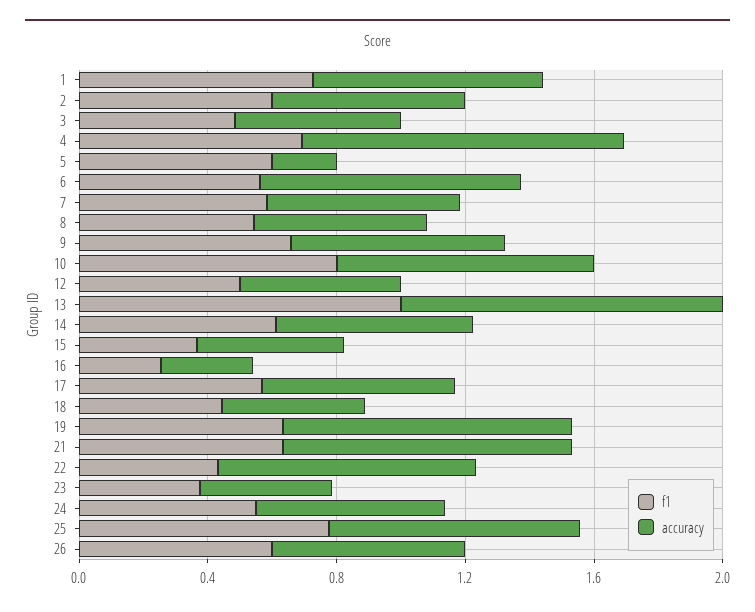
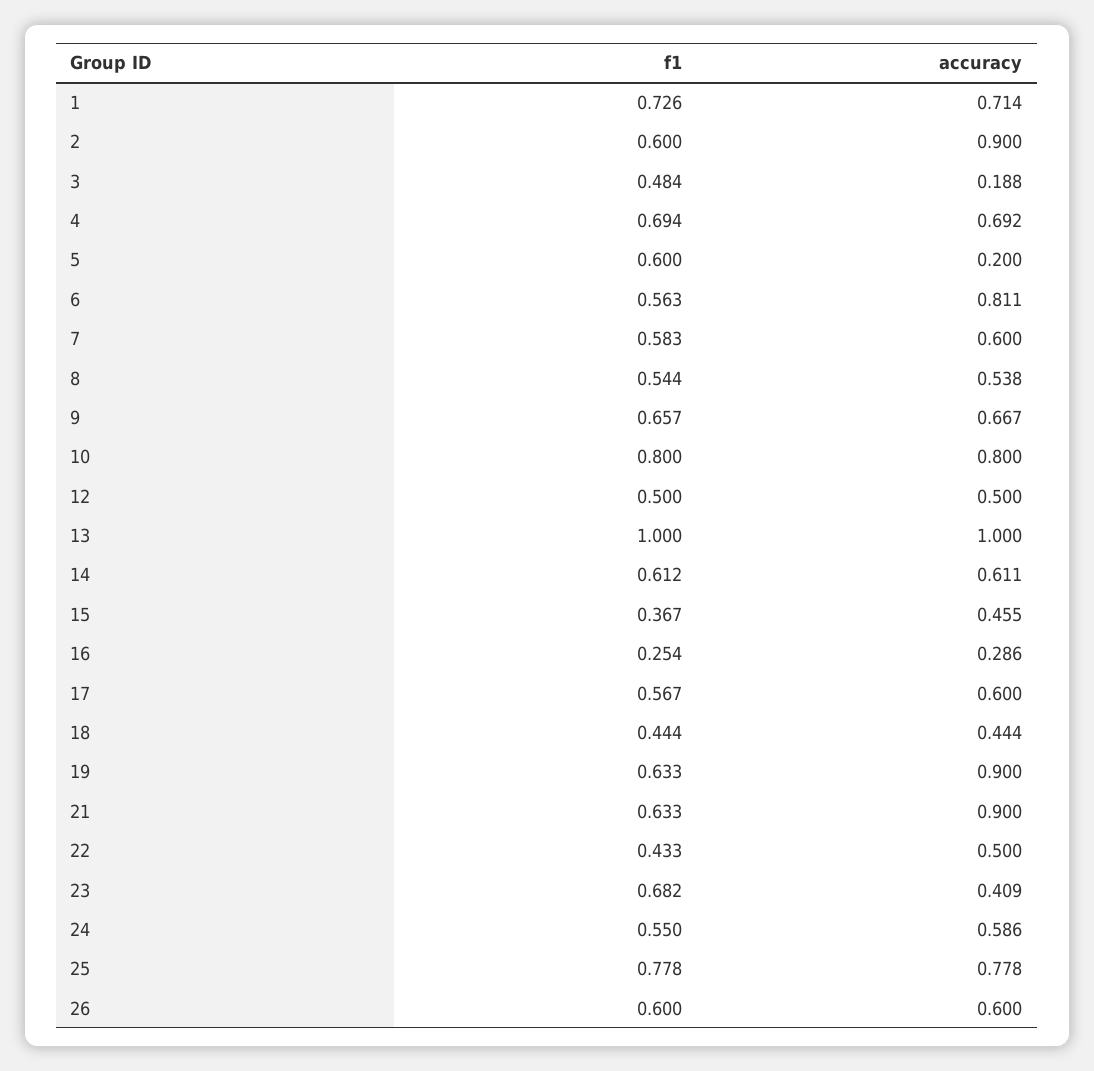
  {
    "f1": {
      "1": 0.726,
      "2": 0.6,
      "3": 0.484,
      "4": 0.694,
      "5": 0.6,
      "6": 0.563,
      "7": 0.583,
      "8": 0.544,
      "9": 0.657,
      "10": 0.8,
      "12": 0.5,
      "13": 1,
      "14": 0.612,
      "15": 0.367,
      "16": 0.254,
      "17": 0.567,
      "18": 0.444,
      "19": 0.633,
      "21": 0.633,
      "22": 0.433,
-     "23": 0.4,
+     "23": 0.682,
      "24": 0.55,
      "25": 0.778,
      "26": 0.6
    },
    "accuracy": {
      "1": 0.714,
-     "2": 0.6,
+     "2": 0.9,
-     "3": 0.5,
+     "3": 0.188,
-     "4": 1,
+     "4": 0.692,
      "5": 0.2,
      "6": 0.811,
      "7": 0.6,
      "8": 0.538,
      "9": 0.667,
      "10": 0.8,
      "12": 0.5,
      "13": 1,
      "14": 0.611,
      "15": 0.455,
      "16": 0.286,
      "17": 0.6,
      "18": 0.444,
      "19": 0.9,
      "21": 0.9,
-     "22": 0.8,
+     "22": 0.5,
      "23": 0.409,
      "24": 0.586,
      "25": 0.778,
      "26": 0.6
    }
  }

